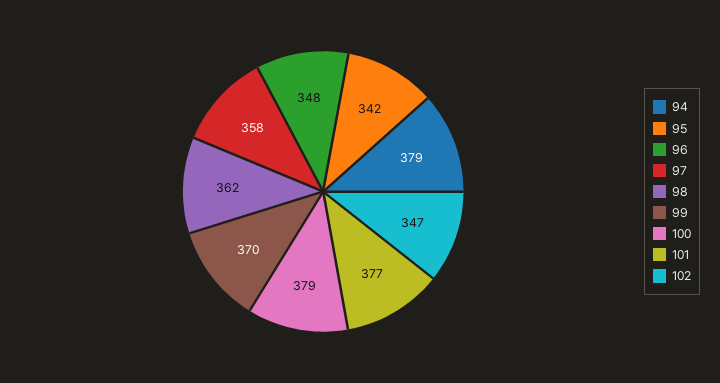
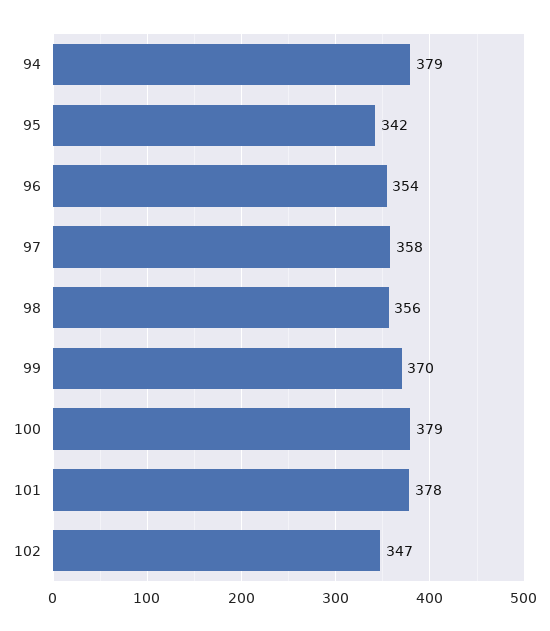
  {
    "94": 379,
    "95": 342,
-   "96": 348,
+   "96": 354,
    "97": 358,
-   "98": 362,
+   "98": 356,
    "99": 370,
    "100": 379,
-   "101": 377,
+   "101": 378,
    "102": 347
  }

